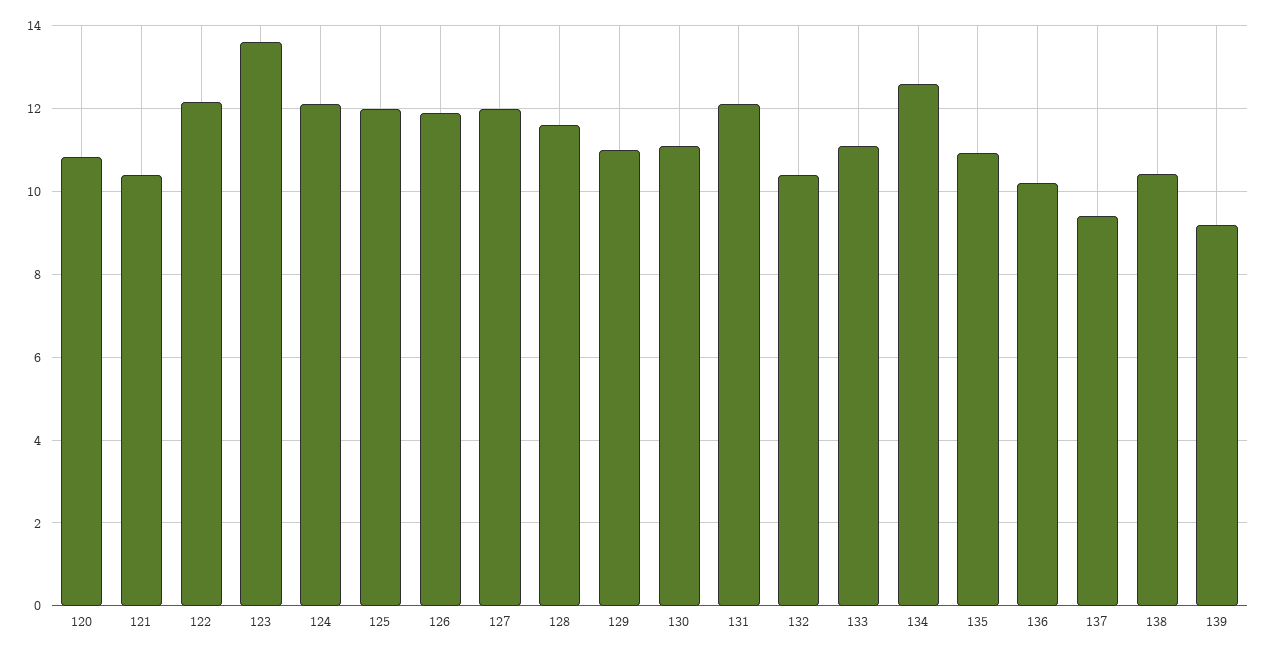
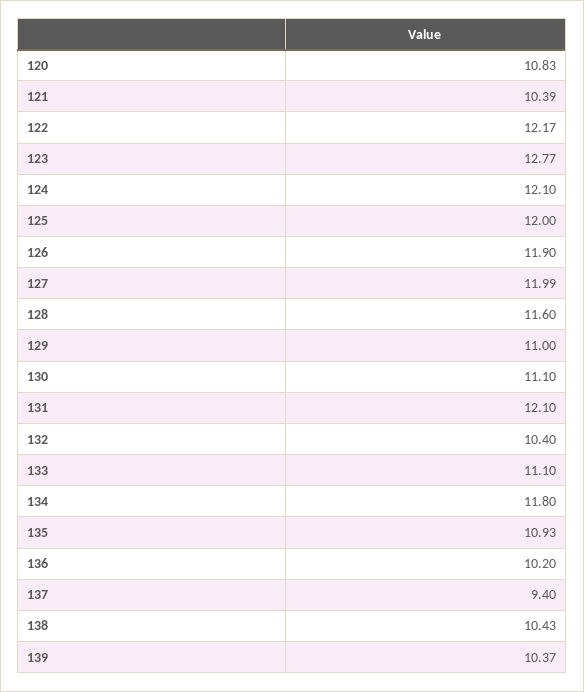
  {
    "120": 10.83,
    "121": 10.39,
    "122": 12.17,
-   "123": 13.6,
+   "123": 12.77,
    "124": 12.1,
    "125": 12,
    "126": 11.9,
    "127": 11.99,
    "128": 11.6,
    "129": 11,
    "130": 11.1,
    "131": 12.1,
    "132": 10.4,
    "133": 11.1,
-   "134": 12.6,
+   "134": 11.8,
    "135": 10.93,
    "136": 10.2,
    "137": 9.4,
    "138": 10.43,
-   "139": 9.2
+   "139": 10.37
  }

